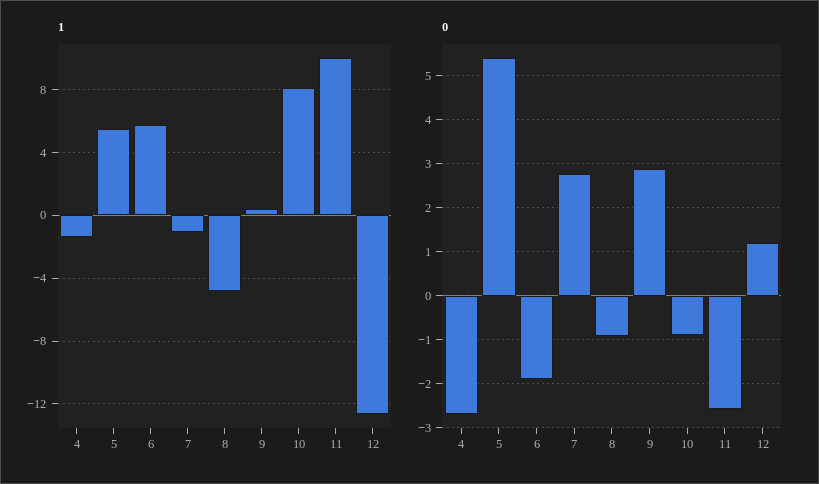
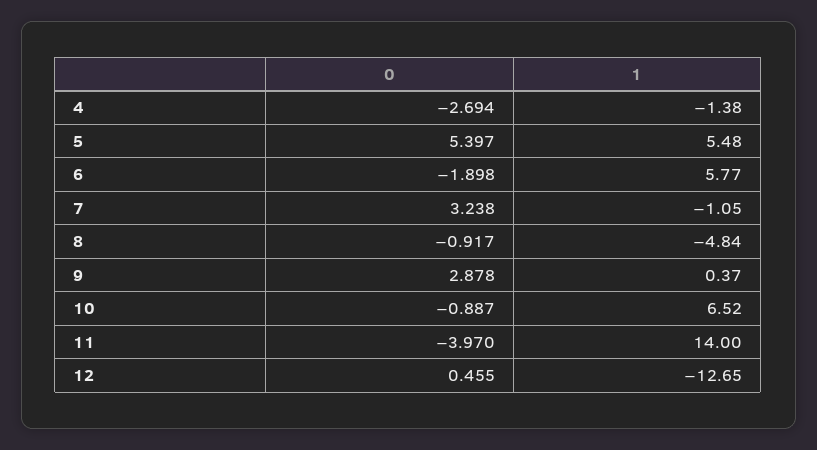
  {
    "1": {
      "4": -1.38,
      "5": 5.48,
      "6": 5.77,
      "7": -1.05,
      "8": -4.84,
      "9": 0.37,
-     "10": 8,
+     "10": 6.52,
-     "11": 10,
+     "11": 14,
      "12": -12.65
    },
    "0": {
      "4": -2.694,
      "5": 5.397,
      "6": -1.898,
-     "7": 2.8,
+     "7": 3.238,
      "8": -0.917,
      "9": 2.878,
      "10": -0.887,
-     "11": -2.6,
+     "11": -3.97,
-     "12": 1.2
+     "12": 0.455
    }
  }

